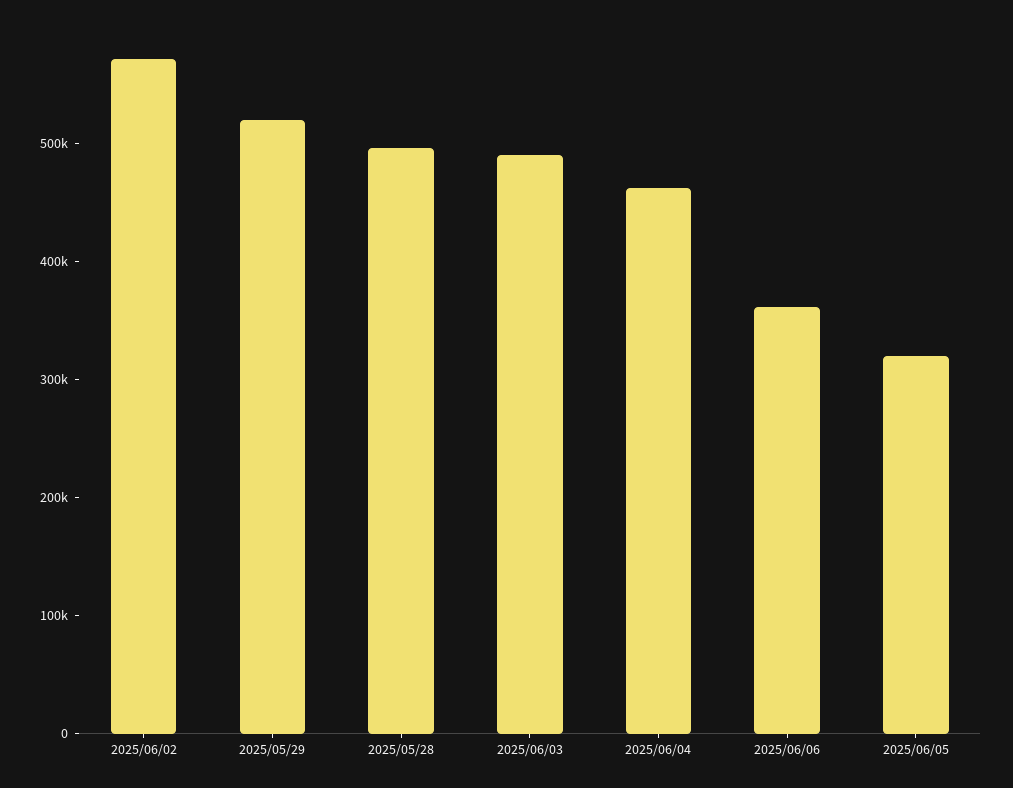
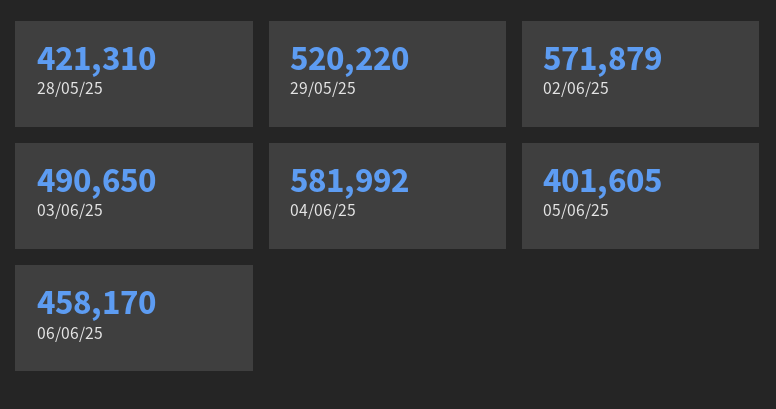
  {
    "2025/06/02": 571879,
    "2025/05/29": 520220,
-   "2025/05/28": 500000,
+   "2025/05/28": 421310,
    "2025/06/03": 490650,
-   "2025/06/04": 460000,
+   "2025/06/04": 581992,
-   "2025/06/06": 360000,
+   "2025/06/06": 458170,
-   "2025/06/05": 320000
+   "2025/06/05": 401605
  }

